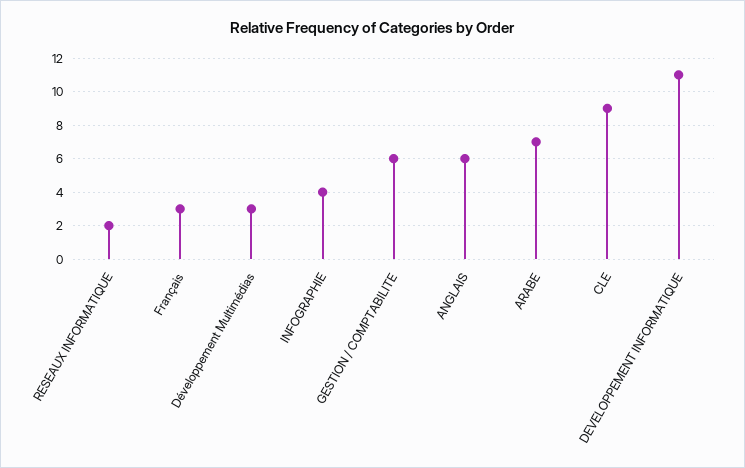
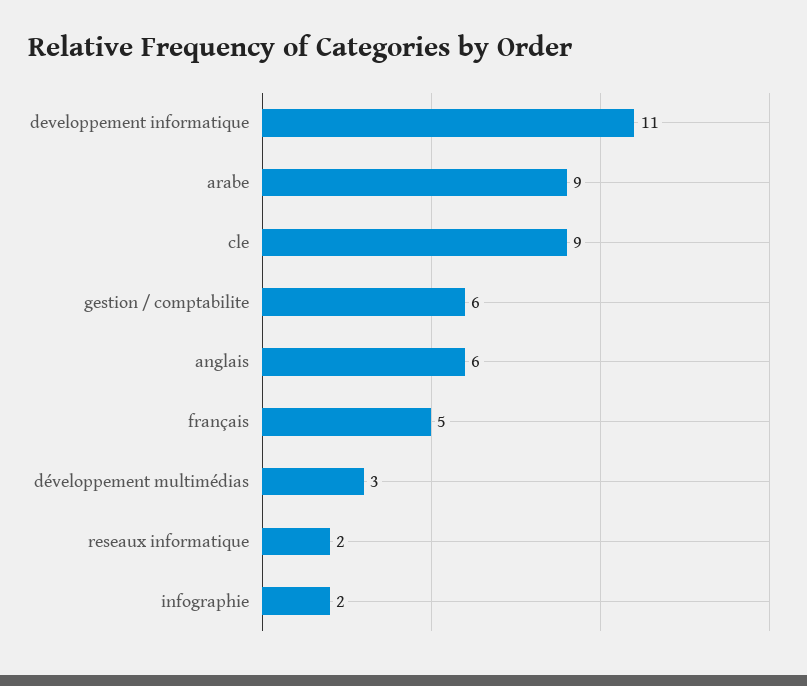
  {
    "RESEAUX INFORMATIQUE": 2,
-   "Français": 3,
+   "Français": 5,
    "Développement Multimédias": 3,
-   "INFOGRAPHIE": 4,
+   "INFOGRAPHIE": 2,
    "GESTION / COMPTABILITE": 6,
    "ANGLAIS": 6,
-   "ARABE": 7,
+   "ARABE": 9,
    "CLE": 9,
    "DEVELOPPEMENT INFORMATIQUE": 11
  }

